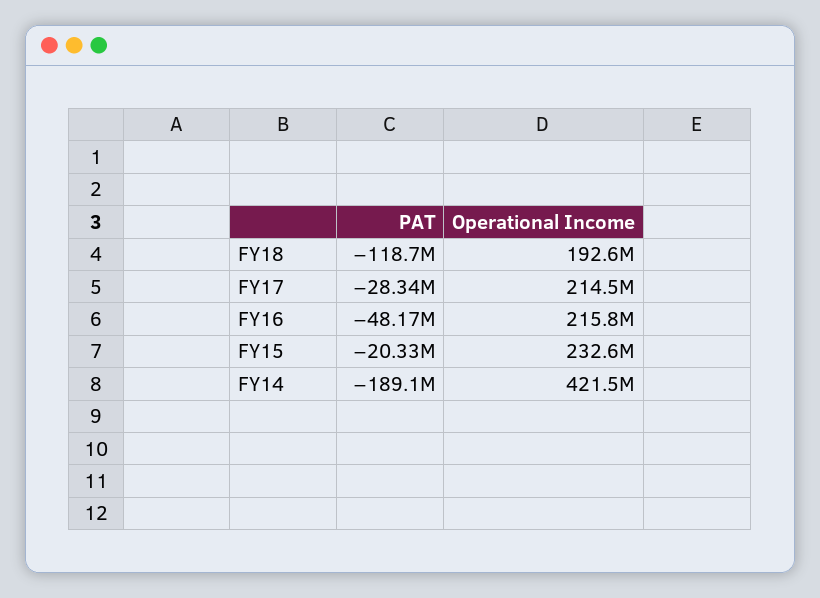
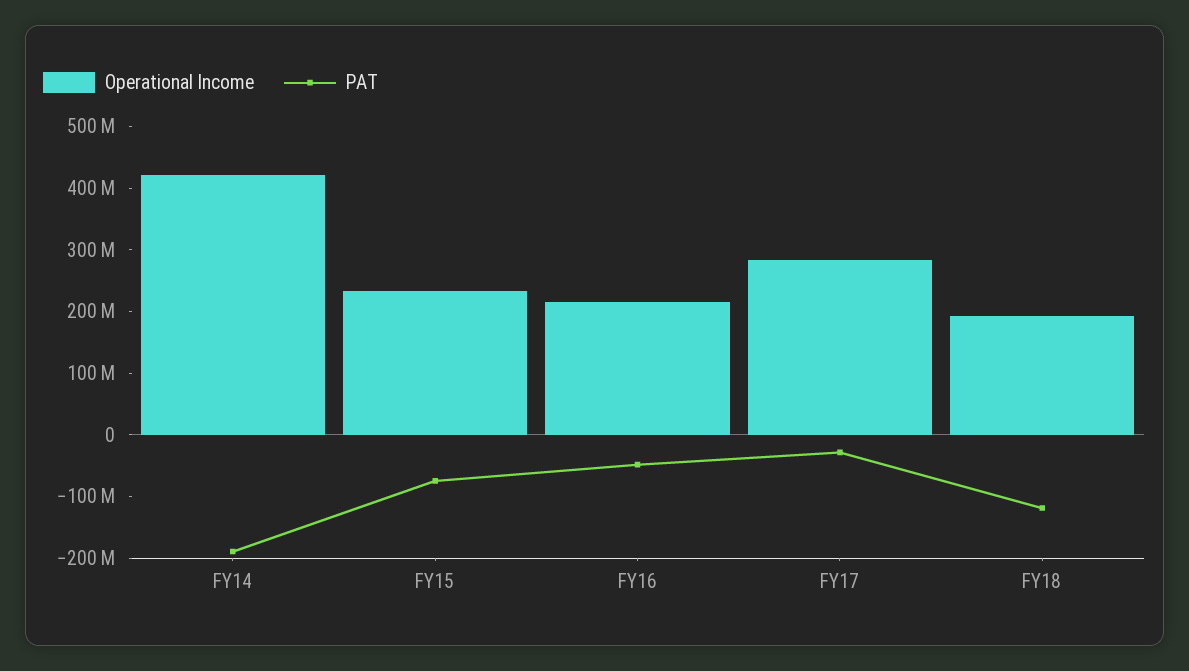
  {
    "PAT": {
      "FY18": -118700000,
      "FY17": -28340000,
      "FY16": -48170000,
-     "FY15": -20330000,
+     "FY15": -80000000,
      "FY14": -189100000
    },
    "Operational Income": {
      "FY18": 192600000,
-     "FY17": 214500000,
+     "FY17": 280000000,
      "FY16": 215800000,
      "FY15": 232600000,
      "FY14": 421500000
    }
  }

